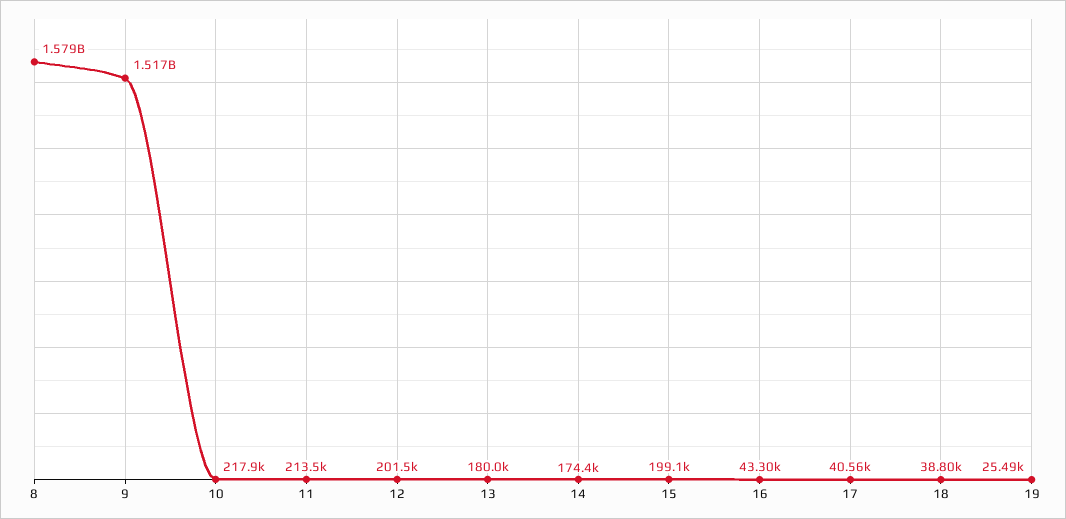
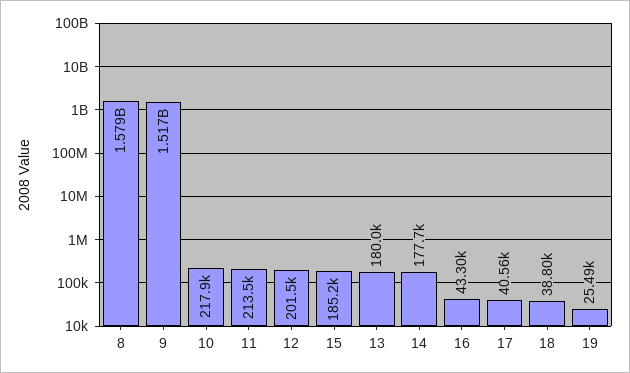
  {
    "8": 1579000000,
    "9": 1517000000,
    "10": 217900,
    "11": 213500,
    "12": 201500,
    "13": 180000,
-   "14": 174400,
+   "14": 177700,
-   "15": 199100,
+   "15": 185200,
    "16": 43300,
    "17": 40560,
    "18": 38800,
    "19": 25490
  }

